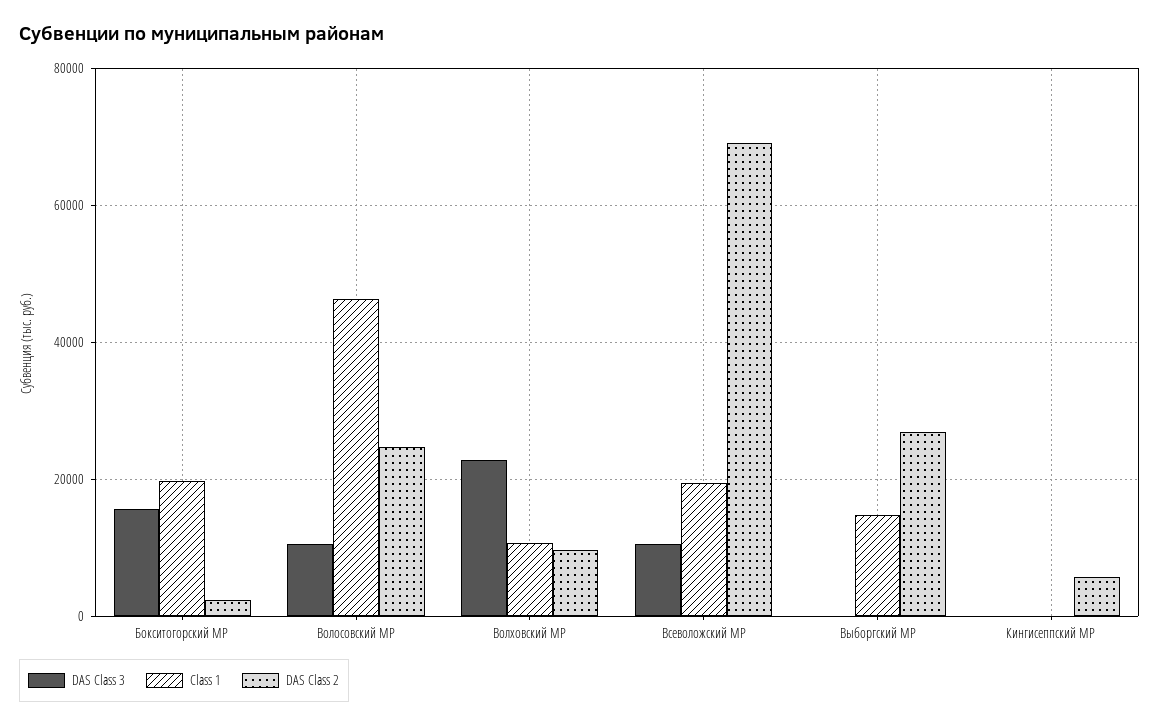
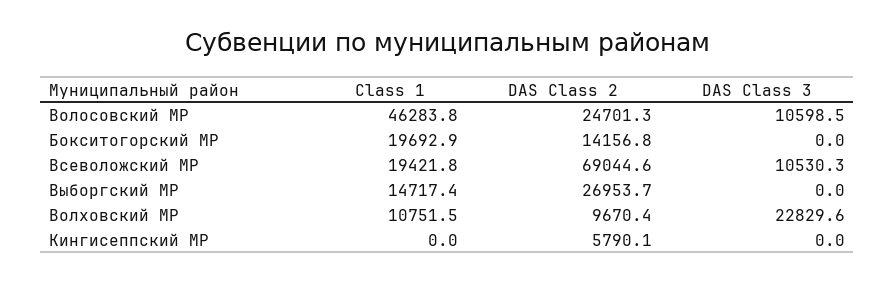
  {
    "DAS Class 3": {
-     "Бокситогорский МР": 16000,
+     "Бокситогорский МР": 0,
      "Волосовский МР": 10598.5,
      "Волховский МР": 22829.6,
      "Всеволожский МР": 10530.3,
      "Выборгский МР": 0,
      "Кингисеппский МР": 0
    },
    "Class 1": {
      "Бокситогорский МР": 19692.9,
      "Волосовский МР": 46283.8,
      "Волховский МР": 10751.5,
      "Всеволожский МР": 19421.8,
      "Выборгский МР": 14717.4,
      "Кингисеппский МР": 0
    },
    "DAS Class 2": {
-     "Бокситогорский МР": 2000,
+     "Бокситогорский МР": 14156.8,
      "Волосовский МР": 24701.3,
      "Волховский МР": 9670.4,
      "Всеволожский МР": 69044.6,
      "Выборгский МР": 26953.7,
      "Кингисеппский МР": 5790.1
    }
  }

